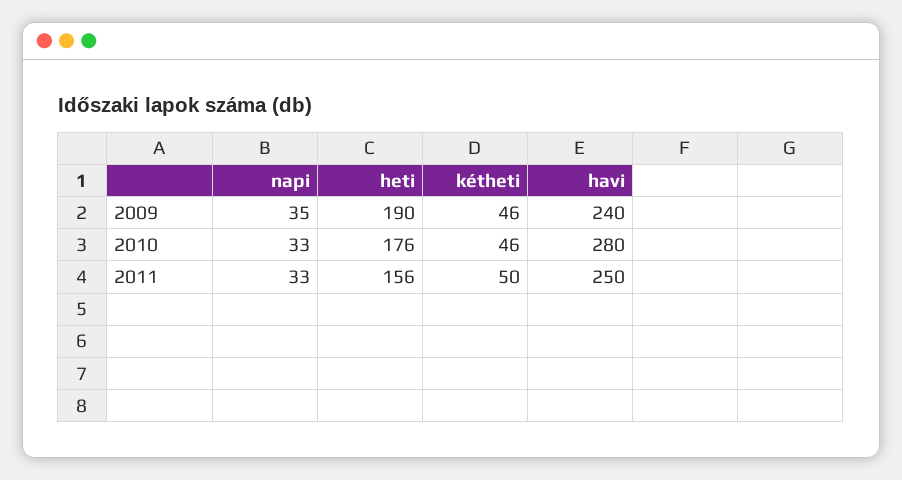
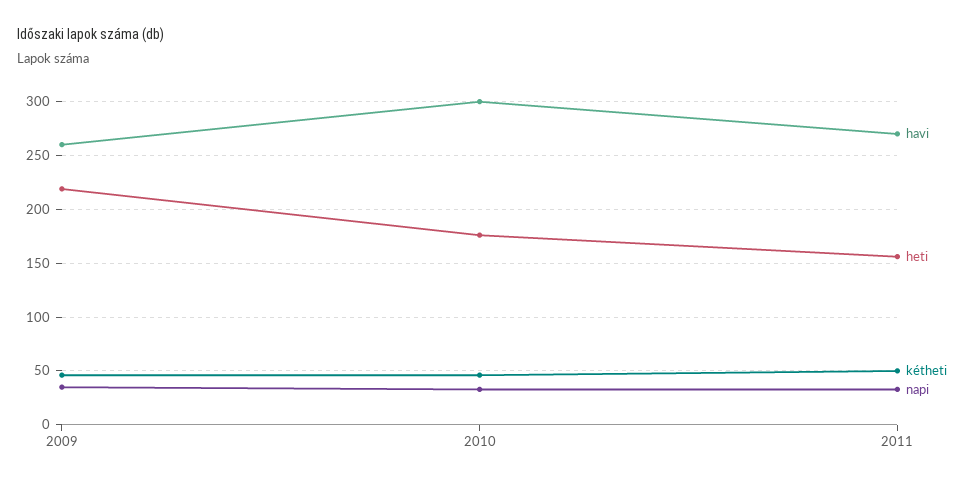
  {
    "napi": {
      "2009": 35,
      "2010": 33,
      "2011": 33
    },
    "heti": {
-     "2009": 190,
+     "2009": 220,
      "2010": 176,
      "2011": 156
    },
    "kétheti": {
      "2009": 46,
      "2010": 46,
      "2011": 50
    },
    "havi": {
-     "2009": 240,
+     "2009": 260,
-     "2010": 280,
+     "2010": 300,
-     "2011": 250
+     "2011": 270
    }
  }

